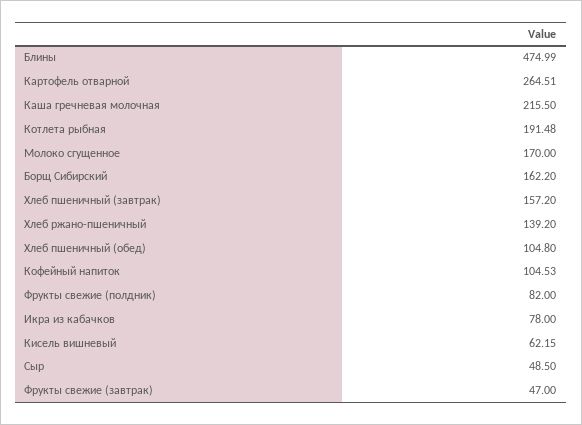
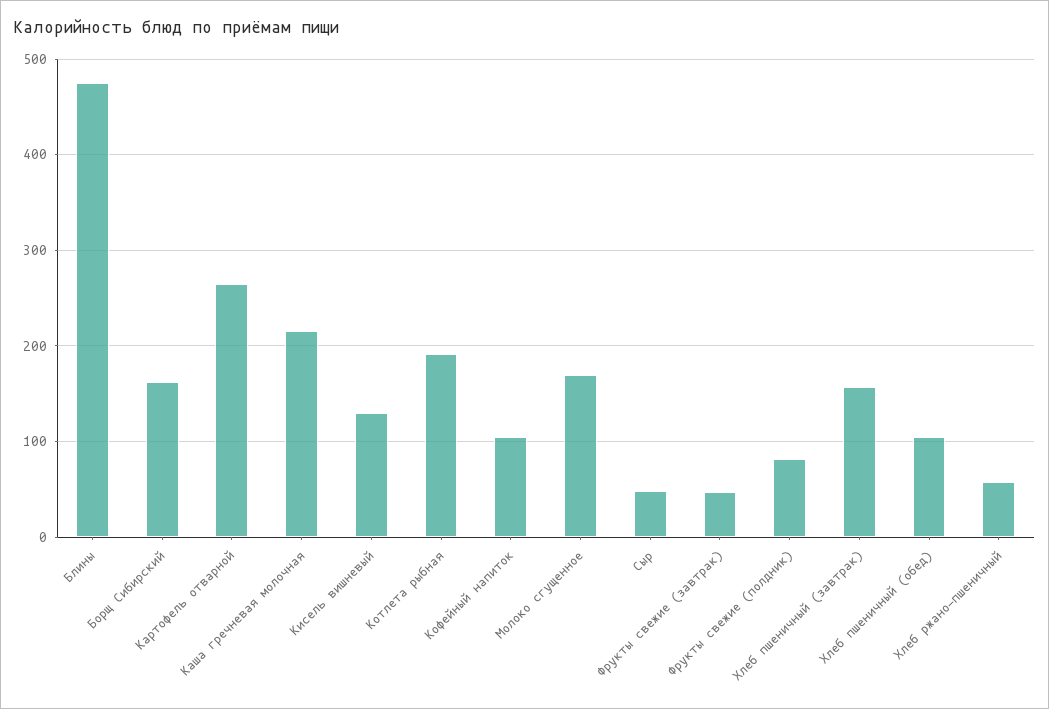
  {
    "Блины": 474.99,
    "Картофель отварной": 264.51,
    "Каша гречневая молочная": 215.5,
    "Котлета рыбная": 191.48,
    "Молоко сгущенное": 170,
    "Борщ Сибирский": 162.2,
    "Хлеб пшеничный (завтрак)": 157.2,
-   "Хлеб ржано-пшеничный": 139.2,
+   "Хлеб ржано-пшеничный": 60,
    "Хлеб пшеничный (обед)": 104.8,
    "Кофейный напиток": 104.53,
    "Фрукты свежие (полдник)": 82,
-   "Икра из кабачков": 78,
-   "Кисель вишневый": 62.15,
+   "Кисель вишневый": 130,
    "Сыр": 48.5,
    "Фрукты свежие (завтрак)": 47
  }

